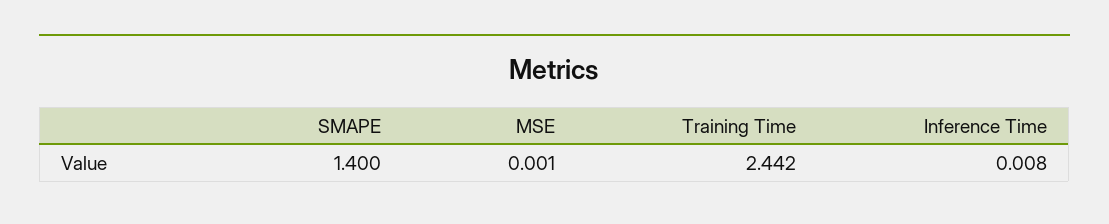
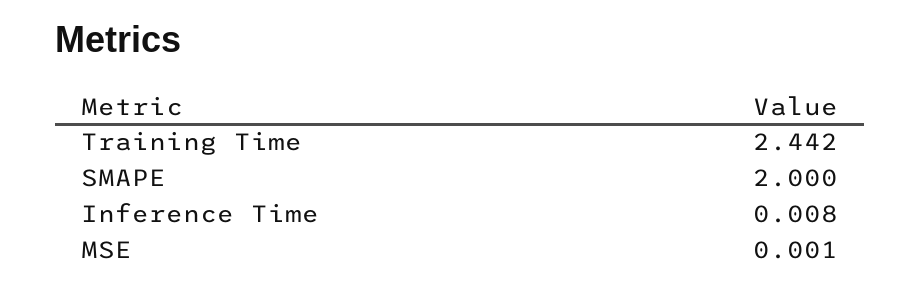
  {
-   "SMAPE": 1.4,
+   "SMAPE": 2,
    "MSE": 0.001,
    "Training Time": 2.442,
    "Inference Time": 0.008
  }

